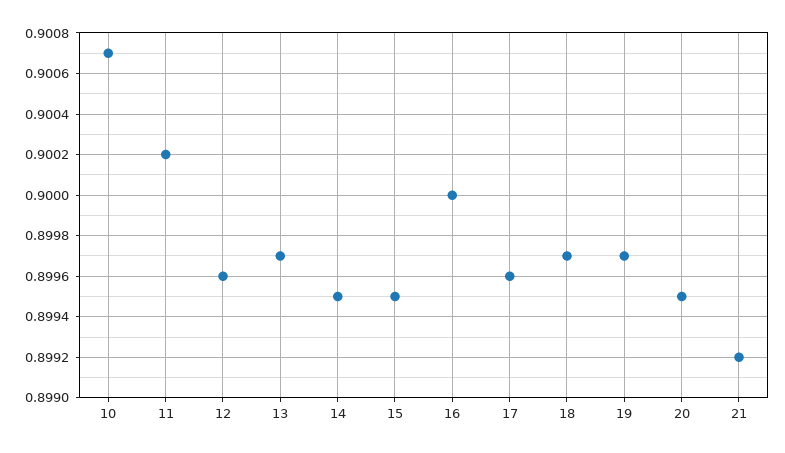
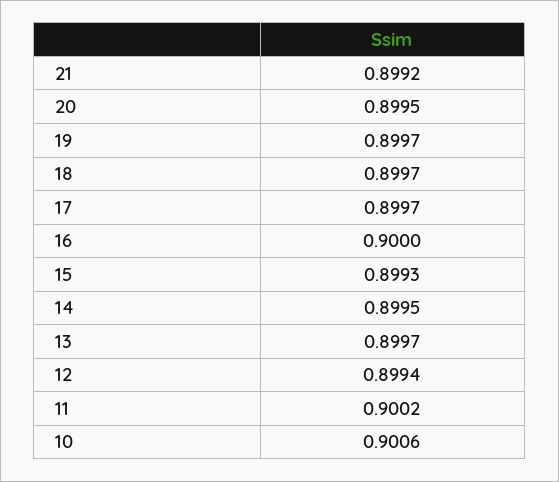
  {
-   "10": 0.9007,
+   "10": 0.9006,
    "11": 0.9002,
-   "12": 0.8996,
+   "12": 0.8994,
    "13": 0.8997,
    "14": 0.8995,
-   "15": 0.8995,
+   "15": 0.8993,
    "16": 0.9,
-   "17": 0.8996,
+   "17": 0.8997,
    "18": 0.8997,
    "19": 0.8997,
    "20": 0.8995,
    "21": 0.8992
  }

